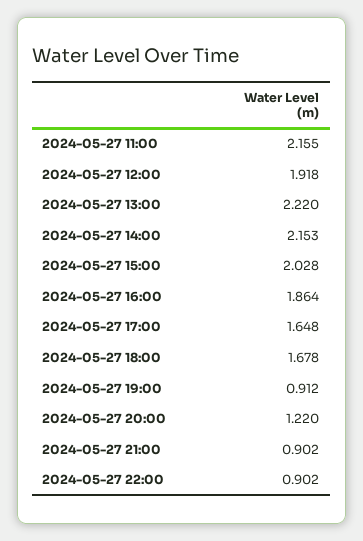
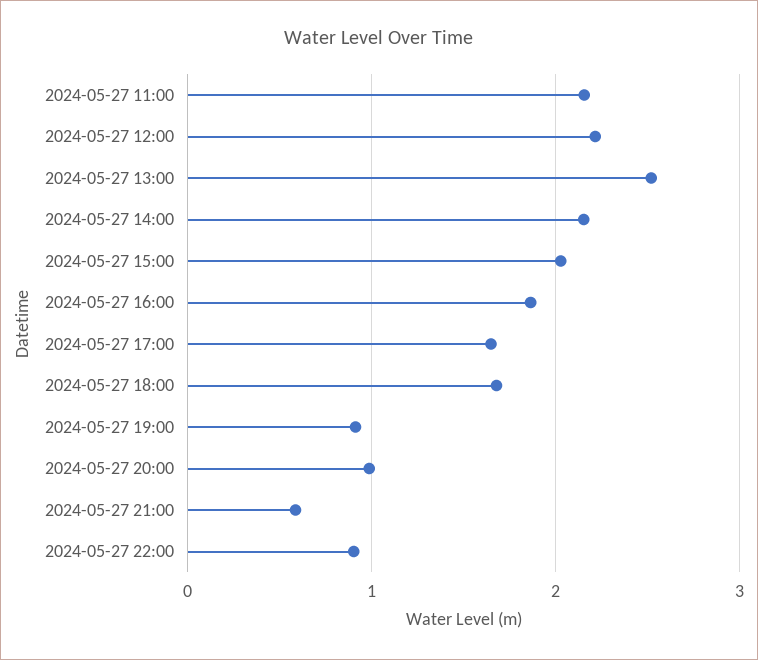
  {
    "2024-05-27 11:00": 2.155,
-   "2024-05-27 12:00": 1.918,
+   "2024-05-27 12:00": 2.2,
-   "2024-05-27 13:00": 2.22,
+   "2024-05-27 13:00": 2.5,
    "2024-05-27 14:00": 2.153,
    "2024-05-27 15:00": 2.028,
    "2024-05-27 16:00": 1.864,
    "2024-05-27 17:00": 1.648,
    "2024-05-27 18:00": 1.678,
    "2024-05-27 19:00": 0.912,
-   "2024-05-27 20:00": 1.22,
+   "2024-05-27 20:00": 1,
-   "2024-05-27 21:00": 0.902,
+   "2024-05-27 21:00": 0.6,
    "2024-05-27 22:00": 0.902
  }

